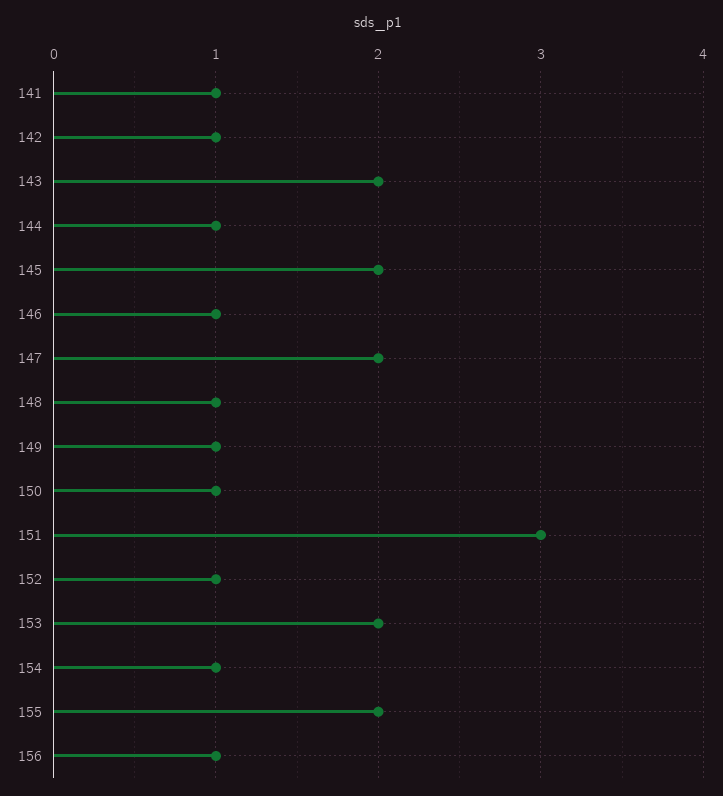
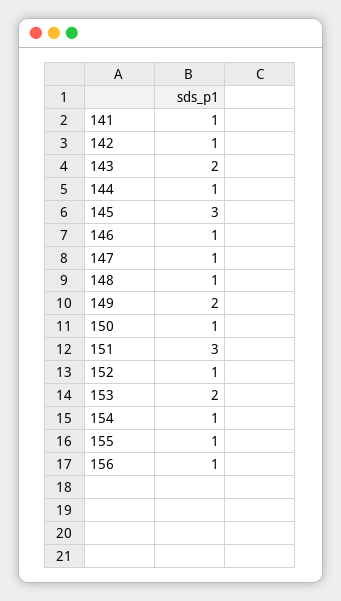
  {
    "141": 1,
    "142": 1,
    "143": 2,
    "144": 1,
-   "145": 2,
+   "145": 3,
    "146": 1,
-   "147": 2,
+   "147": 1,
    "148": 1,
-   "149": 1,
+   "149": 2,
    "150": 1,
    "151": 3,
    "152": 1,
    "153": 2,
    "154": 1,
-   "155": 2,
+   "155": 1,
    "156": 1
  }

